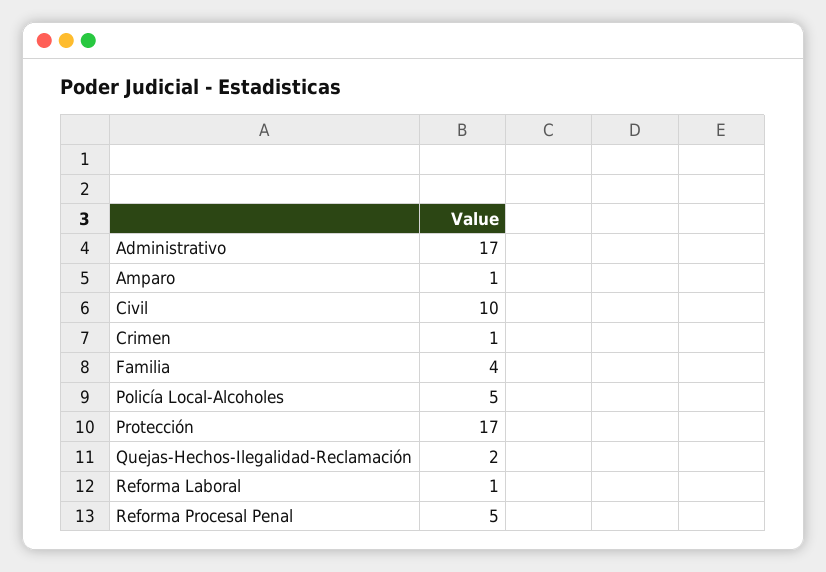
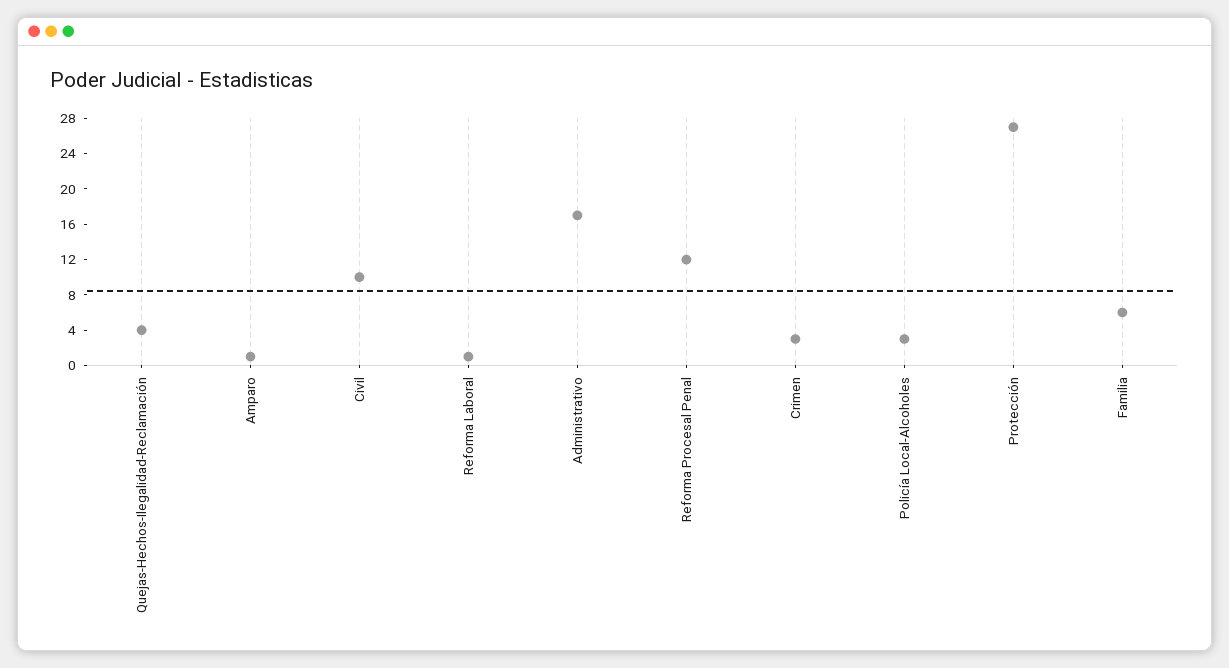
  {
    "Administrativo": 17,
    "Amparo": 1,
    "Civil": 10,
-   "Crimen": 1,
+   "Crimen": 3,
-   "Familia": 4,
+   "Familia": 6,
-   "Policía Local-Alcoholes": 5,
+   "Policía Local-Alcoholes": 3,
-   "Protección": 17,
+   "Protección": 27,
-   "Quejas-Hechos-Ilegalidad-Reclamación": 2,
+   "Quejas-Hechos-Ilegalidad-Reclamación": 4,
    "Reforma Laboral": 1,
-   "Reforma Procesal Penal": 5
+   "Reforma Procesal Penal": 12
  }

